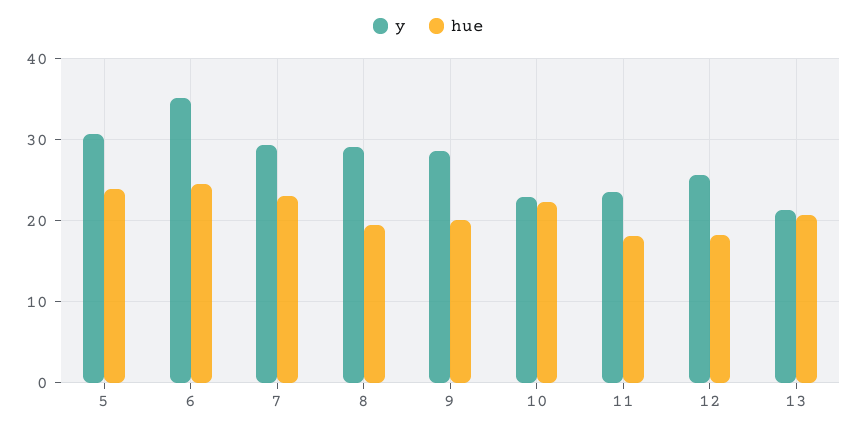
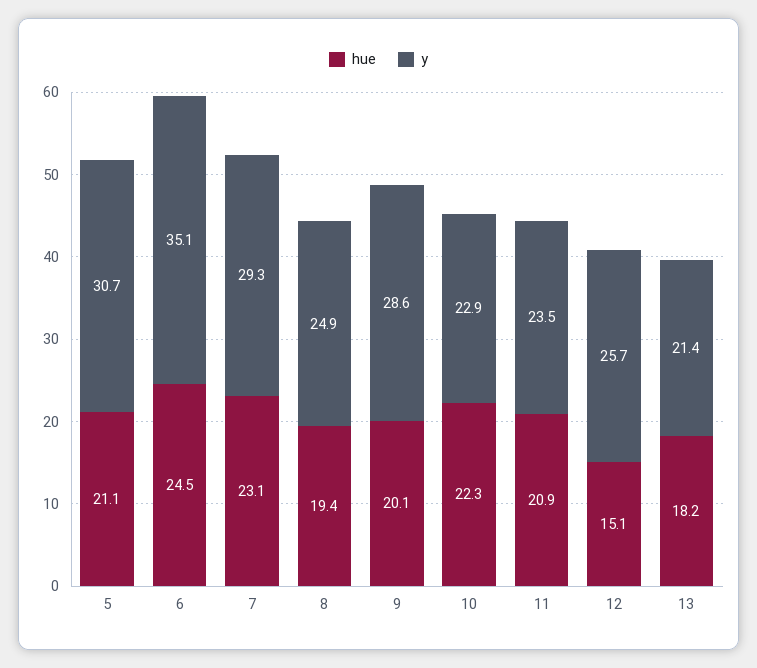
  {
    "y": {
      "5": 30.7,
      "6": 35.1,
      "7": 29.3,
-     "8": 29,
+     "8": 24.9,
      "9": 28.6,
      "10": 22.9,
      "11": 23.5,
      "12": 25.7,
      "13": 21.4
    },
    "hue": {
-     "5": 24,
+     "5": 21.1,
      "6": 24.5,
      "7": 23.1,
      "8": 19.4,
      "9": 20.1,
      "10": 22.3,
-     "11": 18,
+     "11": 20.9,
-     "12": 18,
+     "12": 15.1,
-     "13": 21
+     "13": 18.2
    }
  }

